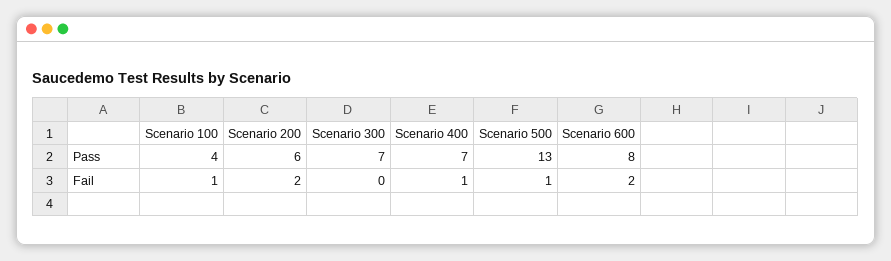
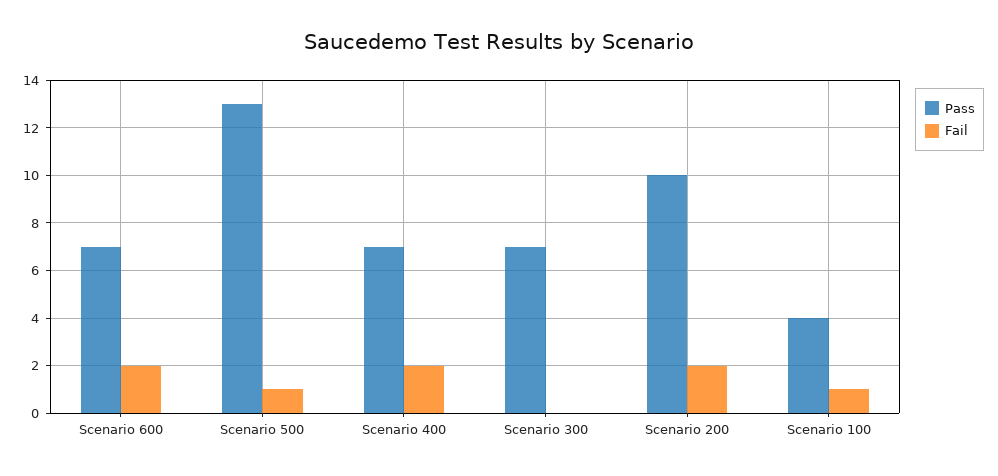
  {
    "Pass": {
      "Scenario 100": 4,
-     "Scenario 200": 6,
+     "Scenario 200": 10,
      "Scenario 300": 7,
      "Scenario 400": 7,
      "Scenario 500": 13,
-     "Scenario 600": 8
+     "Scenario 600": 7
    },
    "Fail": {
      "Scenario 100": 1,
      "Scenario 200": 2,
      "Scenario 300": 0,
-     "Scenario 400": 1,
+     "Scenario 400": 2,
      "Scenario 500": 1,
      "Scenario 600": 2
    }
  }

